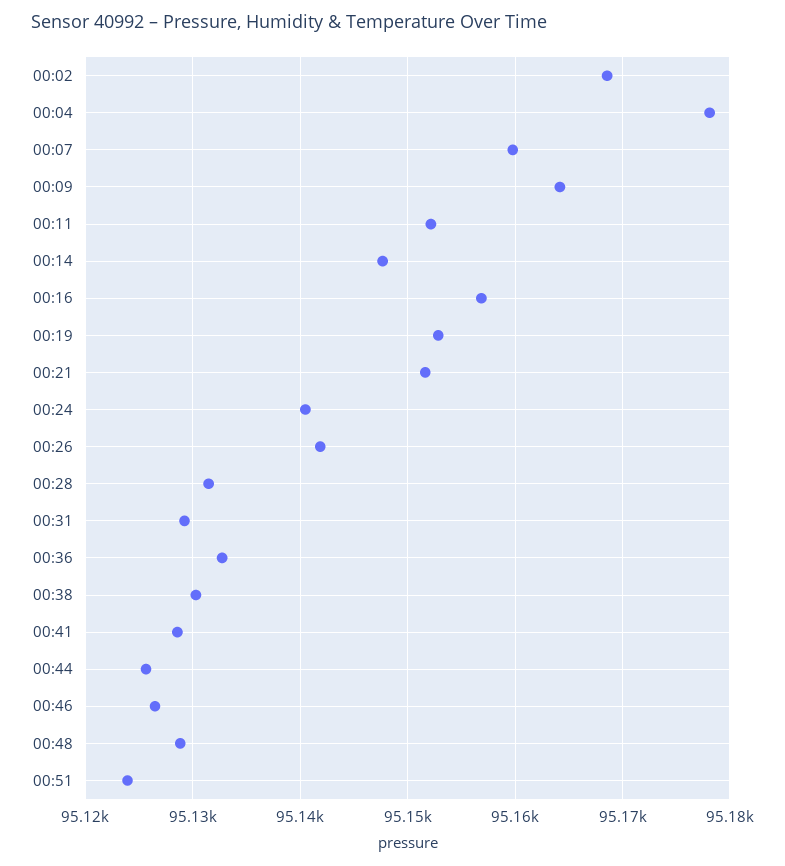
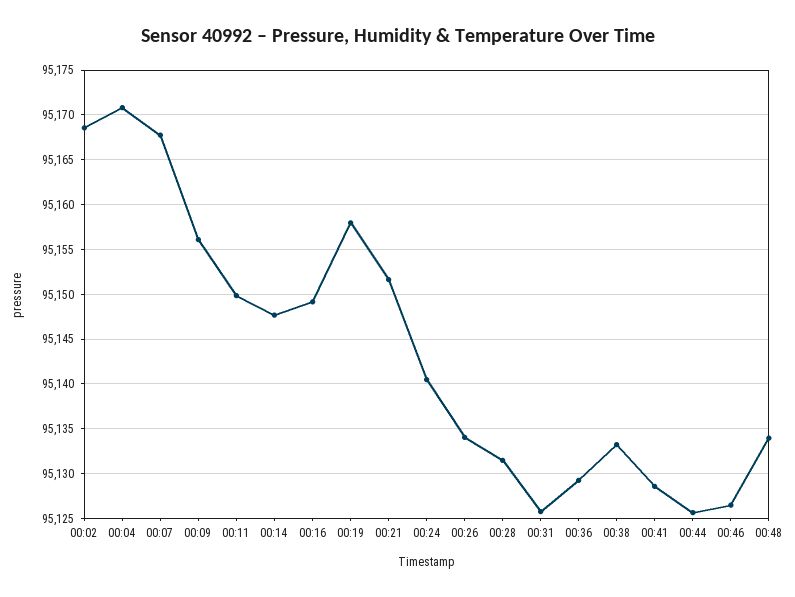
  {
    "00:02": 95169,
-   "00:04": 95178,
+   "00:04": 95171,
-   "00:07": 95160,
+   "00:07": 95168,
-   "00:09": 95164,
+   "00:09": 95156,
-   "00:11": 95152,
+   "00:11": 95150,
    "00:14": 95148,
-   "00:16": 95157,
+   "00:16": 95149,
-   "00:19": 95153,
+   "00:19": 95158,
    "00:21": 95152,
    "00:24": 95140,
-   "00:26": 95142,
+   "00:26": 95134,
    "00:28": 95131,
-   "00:31": 95129,
+   "00:31": 95126,
-   "00:36": 95133,
+   "00:36": 95129,
-   "00:38": 95130,
+   "00:38": 95133,
    "00:41": 95129,
    "00:44": 95126,
    "00:46": 95126,
-   "00:48": 95129,
+   "00:48": 95134
-   "00:51": 95124
  }

